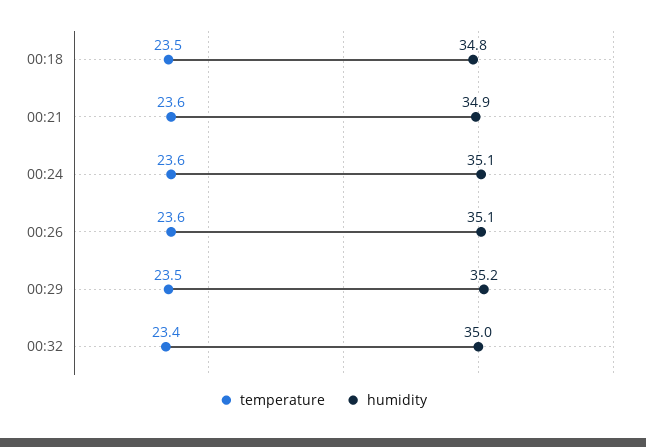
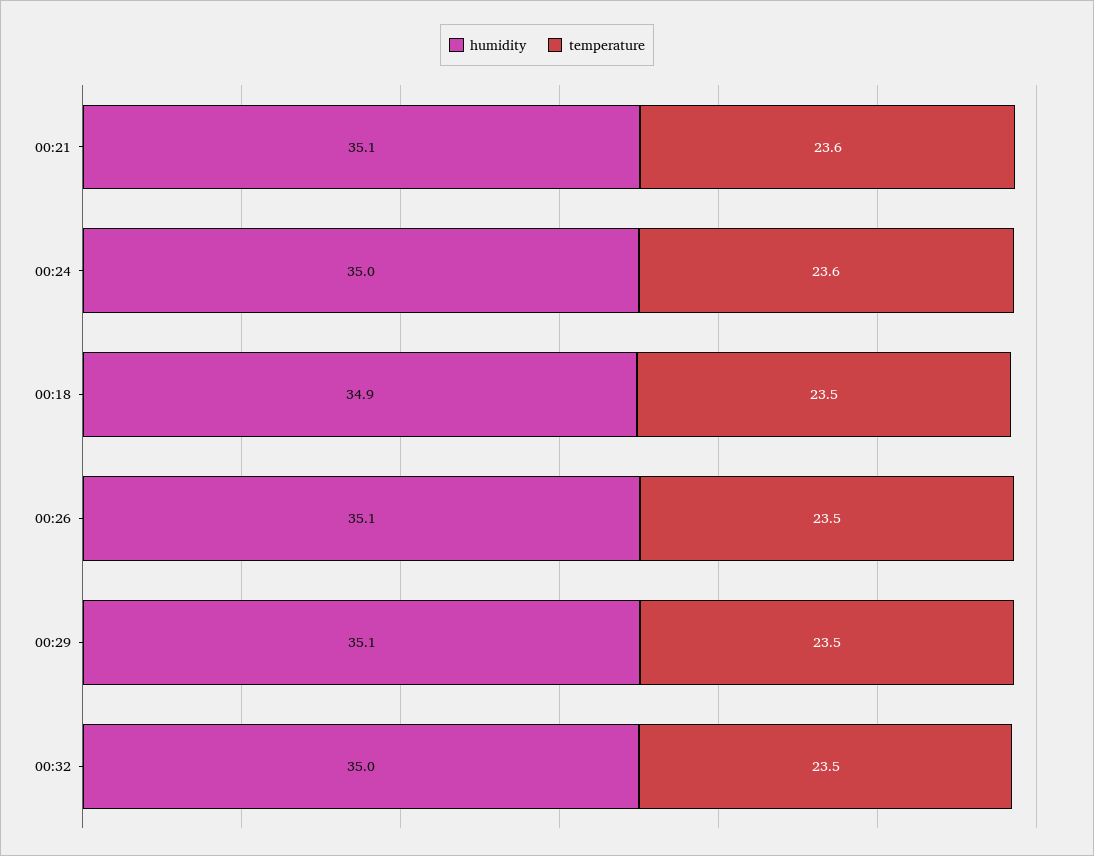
  {
    "temperature": {
      "00:18": 23.5,
      "00:21": 23.6,
      "00:24": 23.6,
-     "00:26": 23.6,
+     "00:26": 23.5,
      "00:29": 23.5,
-     "00:32": 23.4
+     "00:32": 23.5
    },
    "humidity": {
-     "00:18": 34.8,
+     "00:18": 34.9,
-     "00:21": 34.9,
+     "00:21": 35.1,
-     "00:24": 35.1,
+     "00:24": 35,
      "00:26": 35.1,
-     "00:29": 35.2,
+     "00:29": 35.1,
      "00:32": 35
    }
  }

